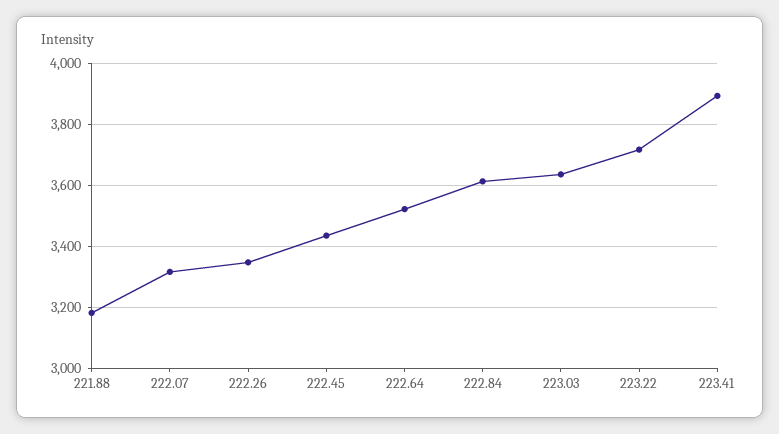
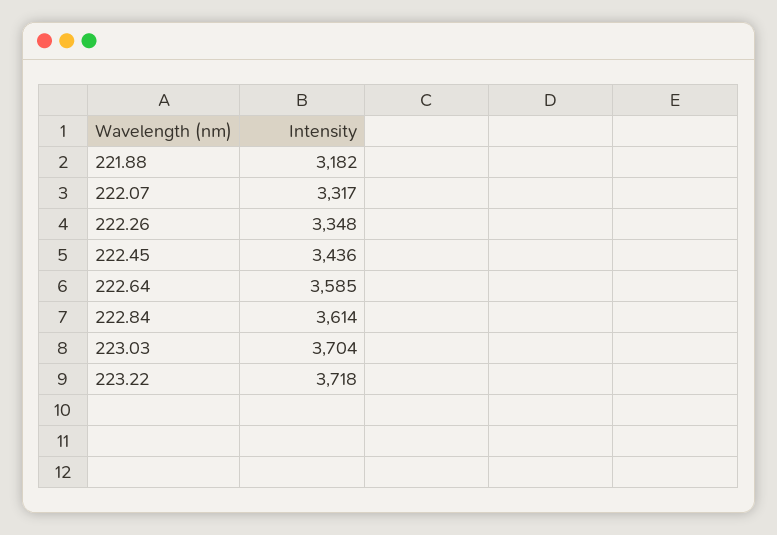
  {
    "221.88": 3182,
    "222.07": 3317,
    "222.26": 3348,
    "222.45": 3436,
-   "222.64": 3520,
+   "222.64": 3585,
    "222.84": 3614,
-   "223.03": 3640,
+   "223.03": 3704,
-   "223.22": 3718,
+   "223.22": 3718
-   "223.41": 3900
  }

